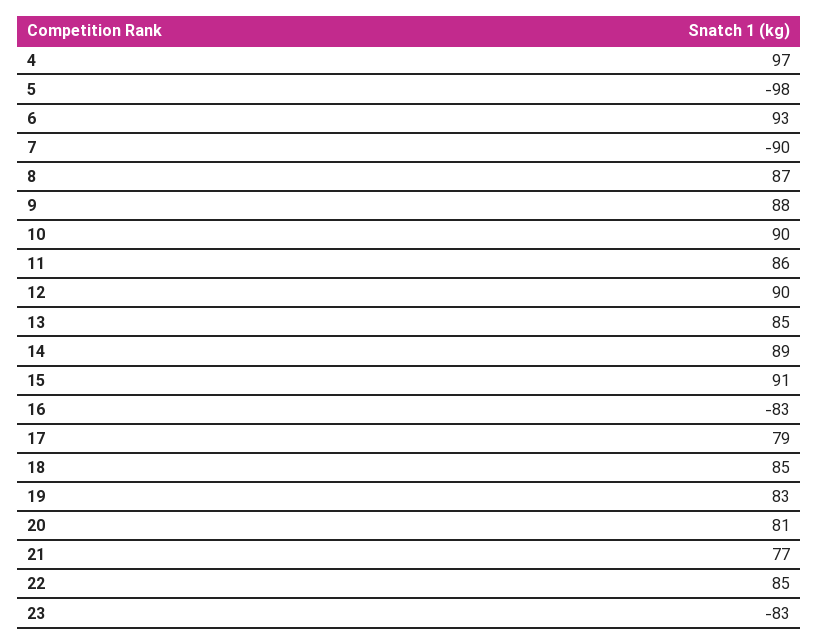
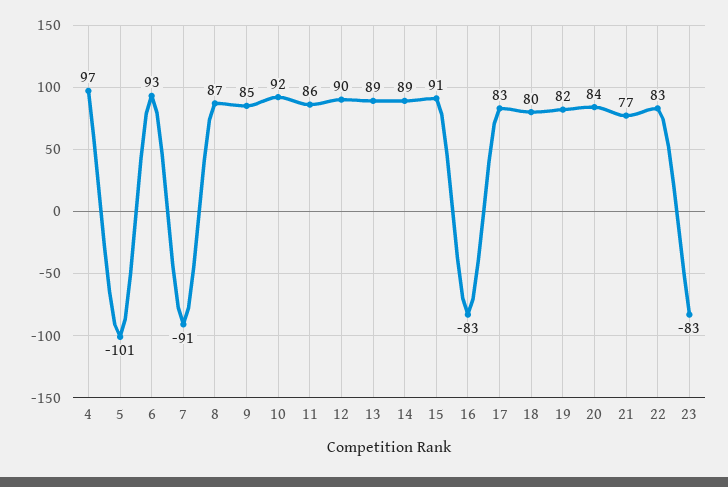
  {
    "4": 97,
-   "5": -98,
+   "5": -101,
    "6": 93,
-   "7": -90,
+   "7": -91,
    "8": 87,
-   "9": 88,
+   "9": 85,
-   "10": 90,
+   "10": 92,
    "11": 86,
    "12": 90,
-   "13": 85,
+   "13": 89,
    "14": 89,
    "15": 91,
    "16": -83,
-   "17": 79,
+   "17": 83,
-   "18": 85,
+   "18": 80,
-   "19": 83,
+   "19": 82,
-   "20": 81,
+   "20": 84,
    "21": 77,
-   "22": 85,
+   "22": 83,
    "23": -83
  }

